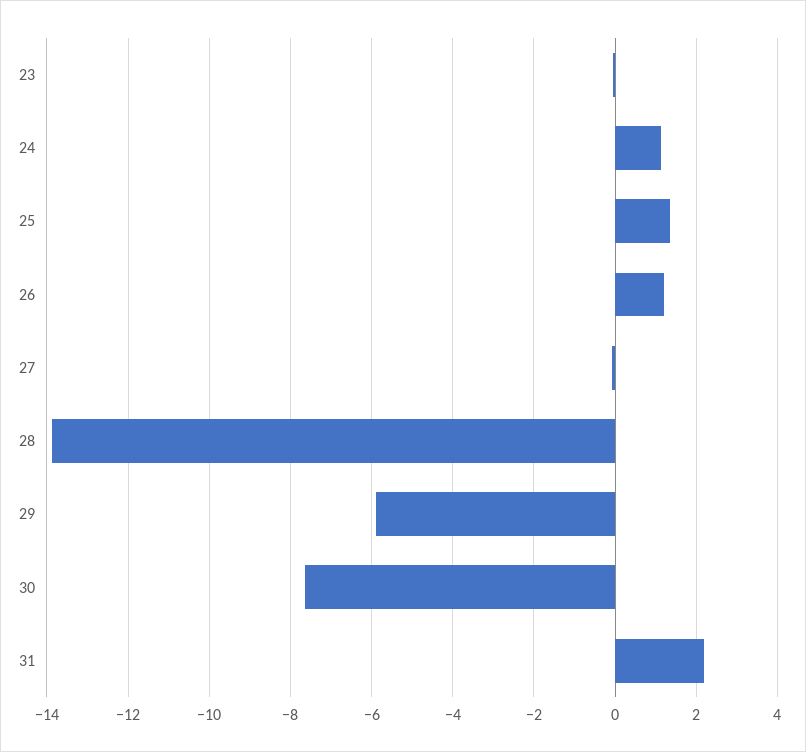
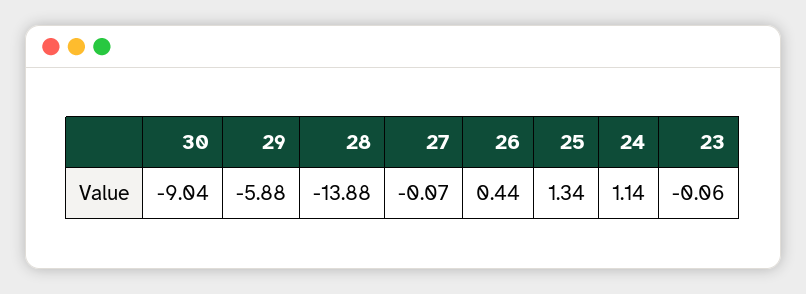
  {
    "23": -0.06,
    "24": 1.14,
    "25": 1.34,
-   "26": 1.2,
+   "26": 0.44,
    "27": -0.07,
    "28": -13.88,
    "29": -5.88,
-   "30": -7.6,
+   "30": -9.04
-   "31": 2.2
  }

